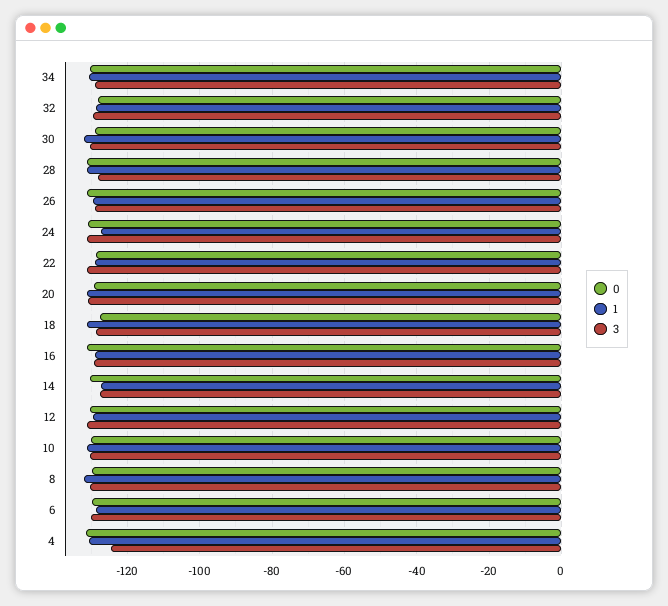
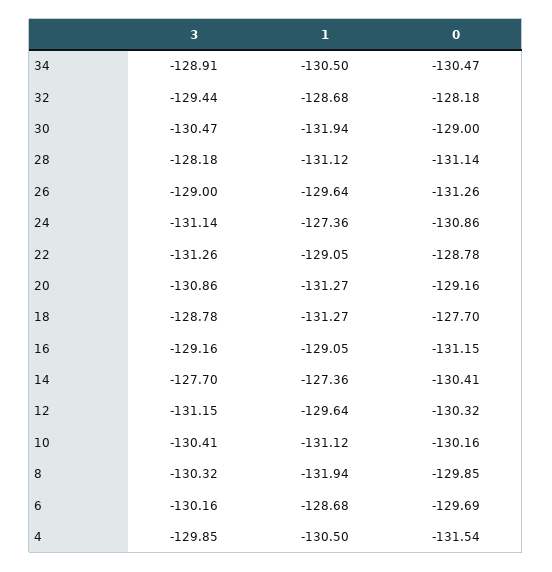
  {
    "0": {
      "34": -130.47,
      "32": -128.18,
      "30": -129,
      "28": -131.14,
      "26": -131.26,
      "24": -130.86,
      "22": -128.78,
      "20": -129.16,
      "18": -127.7,
      "16": -131.15,
      "14": -130.41,
      "12": -130.32,
      "10": -130.16,
      "8": -129.85,
      "6": -129.69,
      "4": -131.54
    },
    "1": {
      "34": -130.5,
      "32": -128.68,
      "30": -131.94,
      "28": -131.12,
      "26": -129.64,
      "24": -127.36,
      "22": -129.05,
      "20": -131.27,
      "18": -131.27,
      "16": -129.05,
      "14": -127.36,
      "12": -129.64,
      "10": -131.12,
      "8": -131.94,
      "6": -128.68,
      "4": -130.5
    },
    "3": {
      "34": -128.91,
      "32": -129.44,
      "30": -130.47,
      "28": -128.18,
      "26": -129,
      "24": -131.14,
      "22": -131.26,
      "20": -130.86,
      "18": -128.78,
      "16": -129.16,
      "14": -127.7,
      "12": -131.15,
      "10": -130.41,
      "8": -130.32,
      "6": -130.16,
-     "4": -124
+     "4": -129.85
    }
  }

